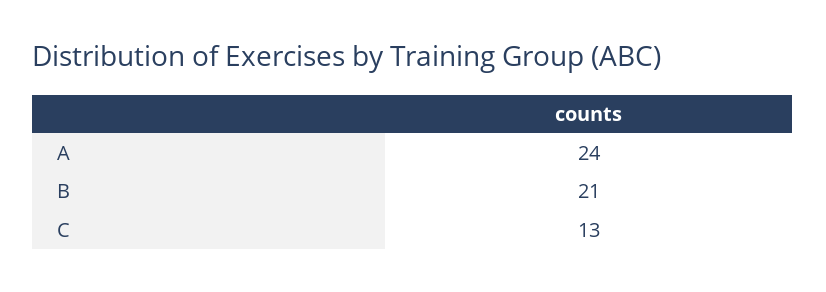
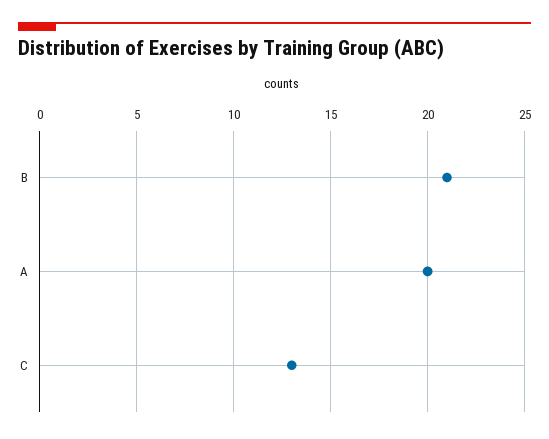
  {
-   "A": 24,
+   "A": 20,
    "B": 21,
    "C": 13
  }

